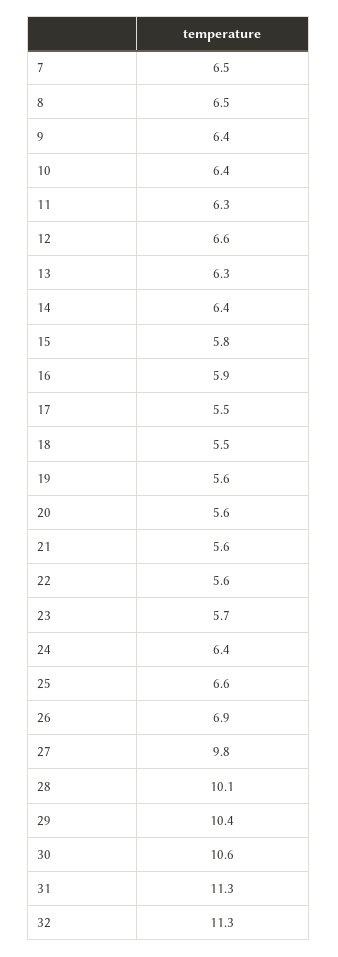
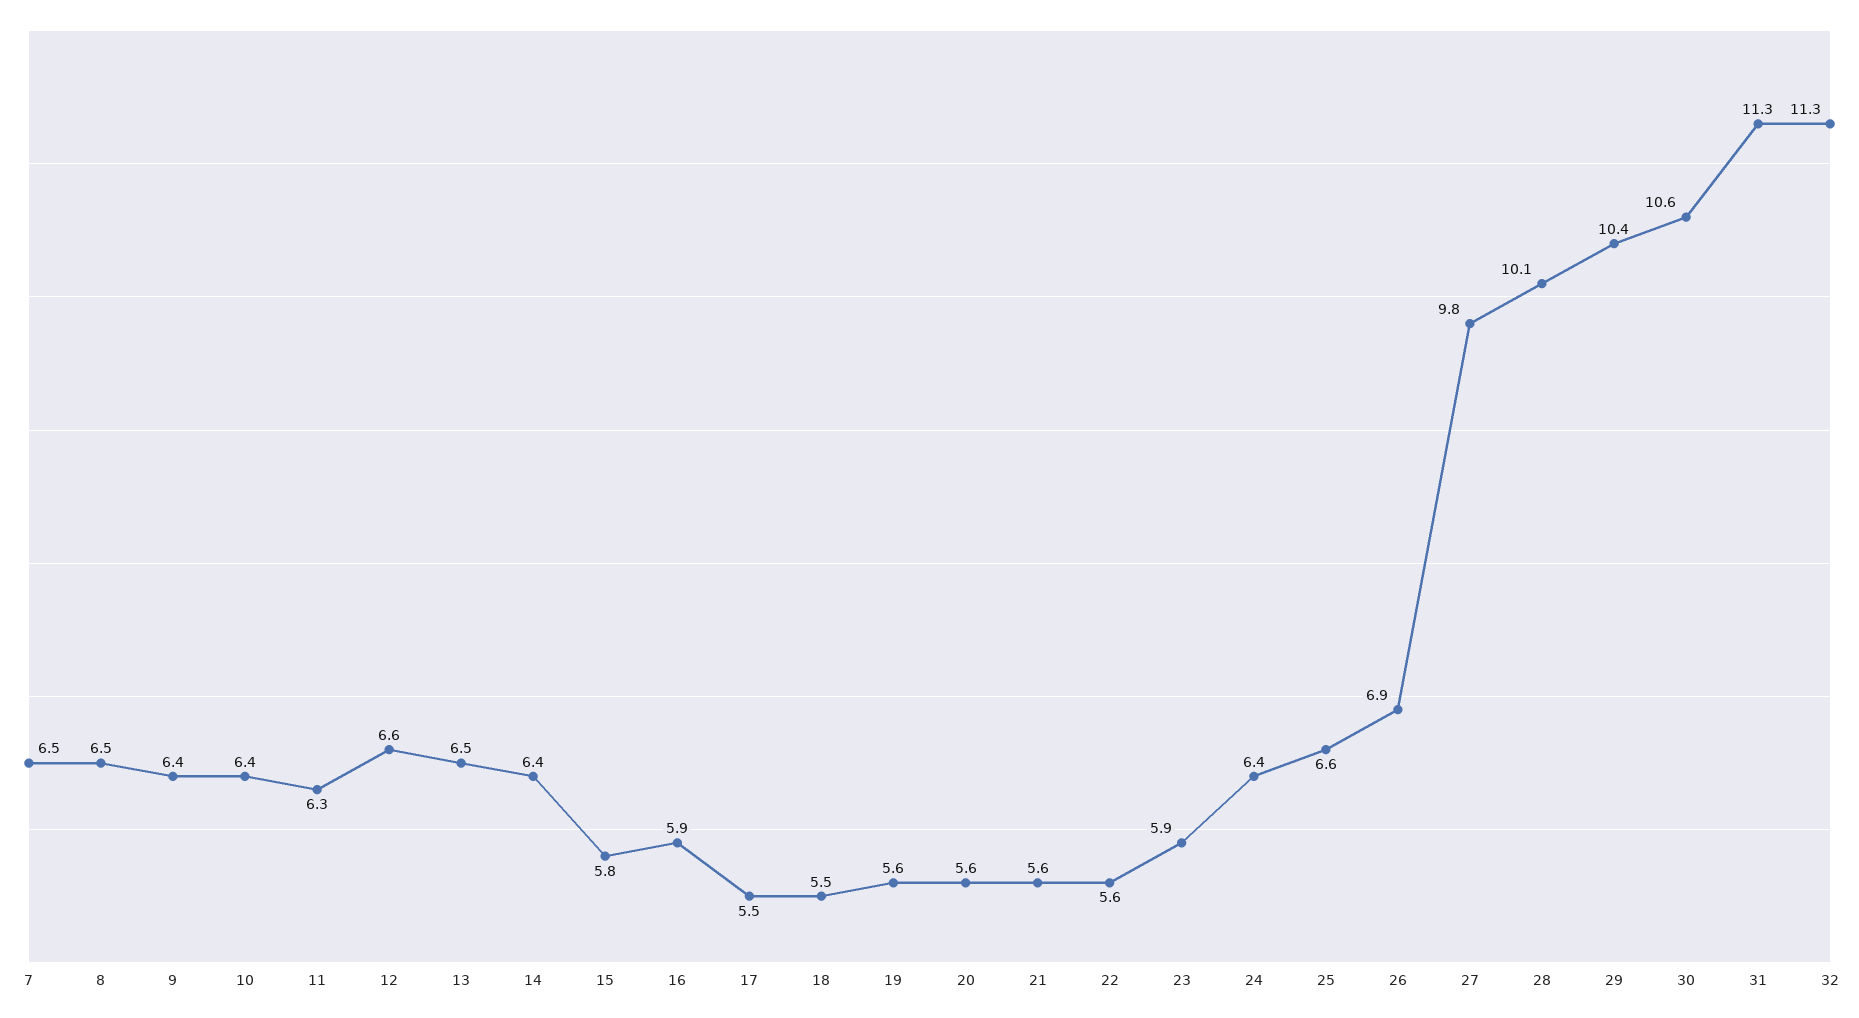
  {
    "7": 6.5,
    "8": 6.5,
    "9": 6.4,
    "10": 6.4,
    "11": 6.3,
    "12": 6.6,
-   "13": 6.3,
+   "13": 6.5,
    "14": 6.4,
    "15": 5.8,
    "16": 5.9,
    "17": 5.5,
    "18": 5.5,
    "19": 5.6,
    "20": 5.6,
    "21": 5.6,
    "22": 5.6,
-   "23": 5.7,
+   "23": 5.9,
    "24": 6.4,
    "25": 6.6,
    "26": 6.9,
    "27": 9.8,
    "28": 10.1,
    "29": 10.4,
    "30": 10.6,
    "31": 11.3,
    "32": 11.3
  }

